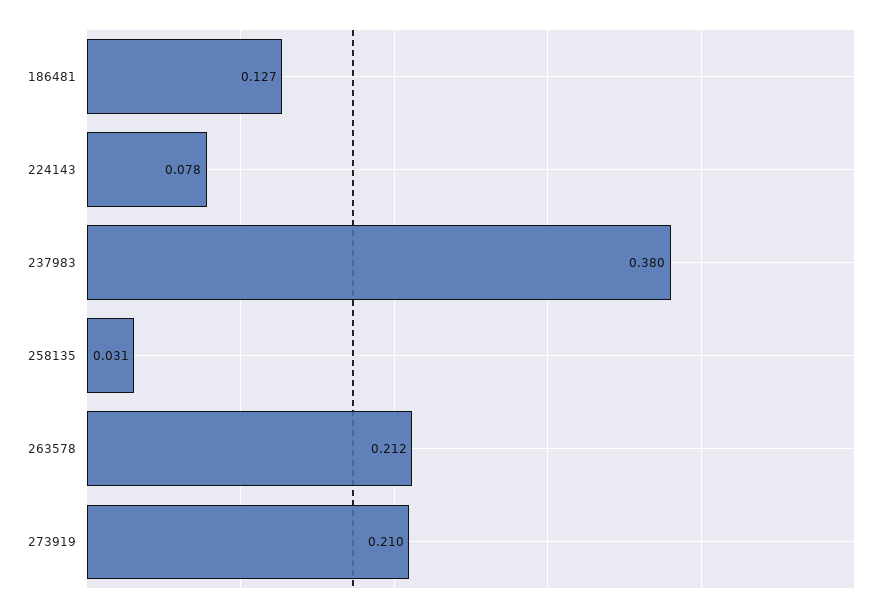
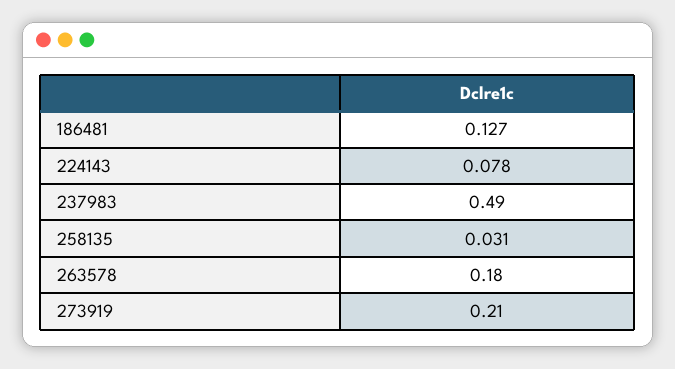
  {
    "186481": 0.127,
    "224143": 0.078,
-   "237983": 0.38,
+   "237983": 0.49,
    "258135": 0.031,
-   "263578": 0.212,
+   "263578": 0.18,
    "273919": 0.21
  }

